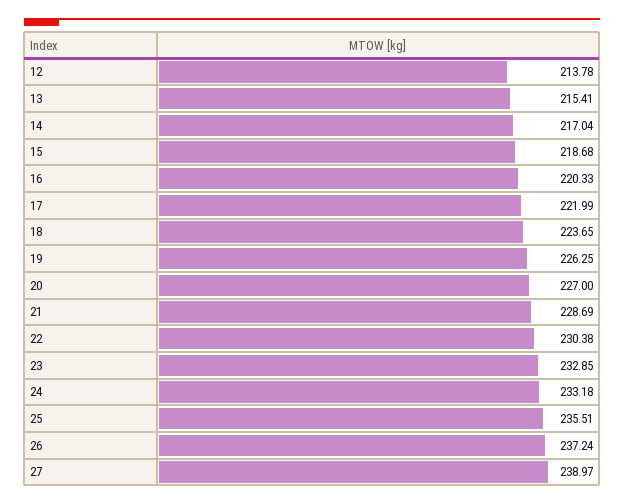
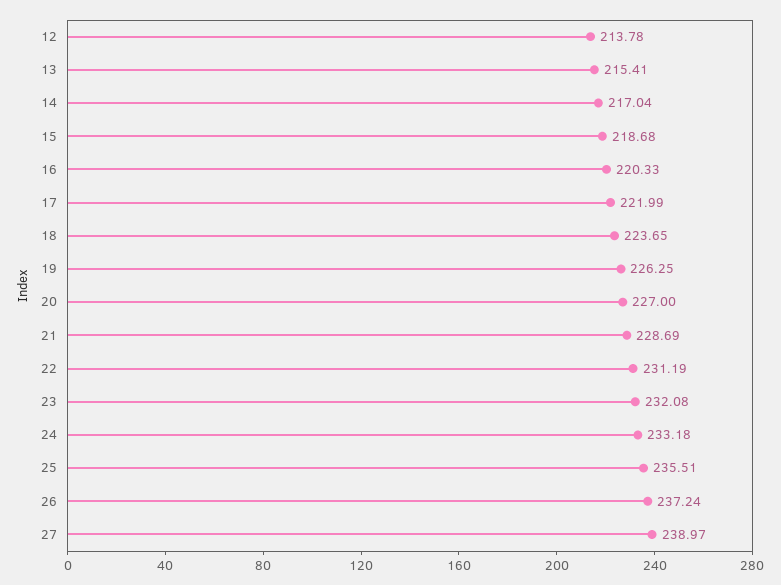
  {
    "12": 213.78,
    "13": 215.41,
    "14": 217.04,
    "15": 218.68,
    "16": 220.33,
    "17": 221.99,
    "18": 223.65,
    "19": 226.25,
    "20": 227,
    "21": 228.69,
-   "22": 230.38,
+   "22": 231.19,
-   "23": 232.85,
+   "23": 232.08,
    "24": 233.18,
    "25": 235.51,
    "26": 237.24,
    "27": 238.97
  }

